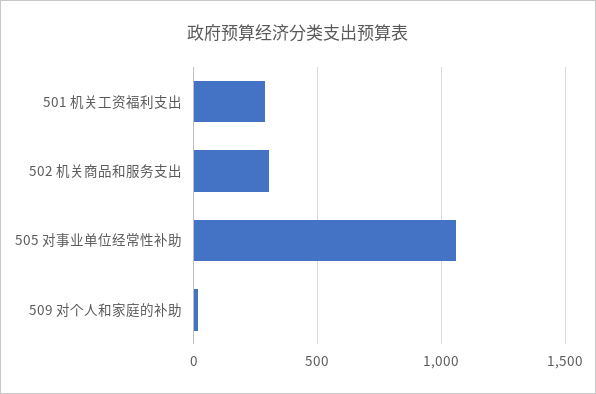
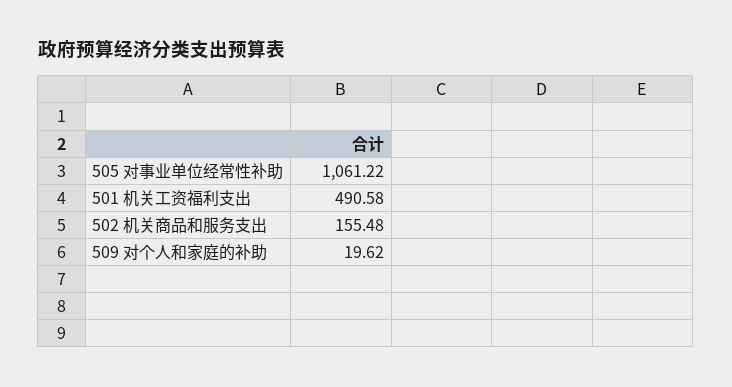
  {
-   "501 机关工资福利支出": 300,
+   "501 机关工资福利支出": 490.58,
-   "502 机关商品和服务支出": 300,
+   "502 机关商品和服务支出": 155.48,
    "505 对事业单位经常性补助": 1061.22,
    "509 对个人和家庭的补助": 19.62
  }

